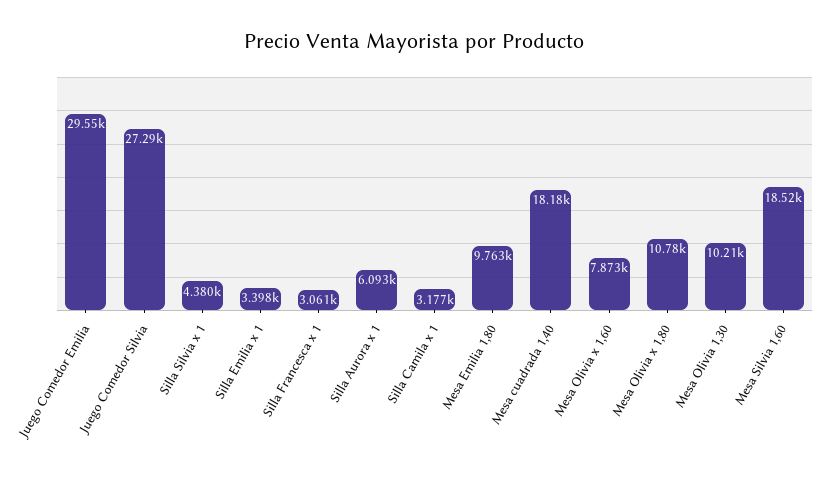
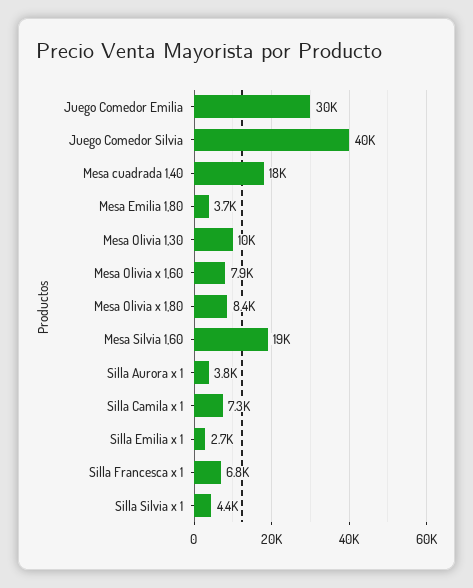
  {
    "Juego Comedor Emilia": 29550,
-   "Juego Comedor Silvia": 27290,
+   "Juego Comedor Silvia": 40000,
    "Silla Silvia x 1": 4380,
-   "Silla Emilia x 1": 3398,
+   "Silla Emilia x 1": 2700,
-   "Silla Francesca x 1": 3061,
+   "Silla Francesca x 1": 6800,
-   "Silla Aurora x 1": 6093,
+   "Silla Aurora x 1": 3800,
-   "Silla Camila x 1": 3177,
+   "Silla Camila x 1": 7300,
-   "Mesa Emilia 1,80": 9763,
+   "Mesa Emilia 1,80": 3700,
    "Mesa cuadrada 1,40": 18180,
    "Mesa Olivia x 1,60": 7873,
-   "Mesa Olivia x 1,80": 10780,
+   "Mesa Olivia x 1,80": 8400,
    "Mesa Olivia 1,30": 10210,
    "Mesa Silvia 1,60": 18520
  }

